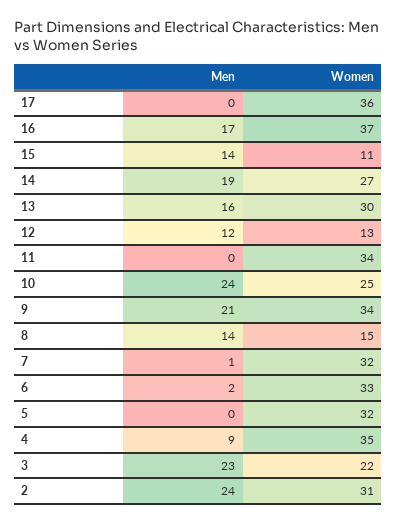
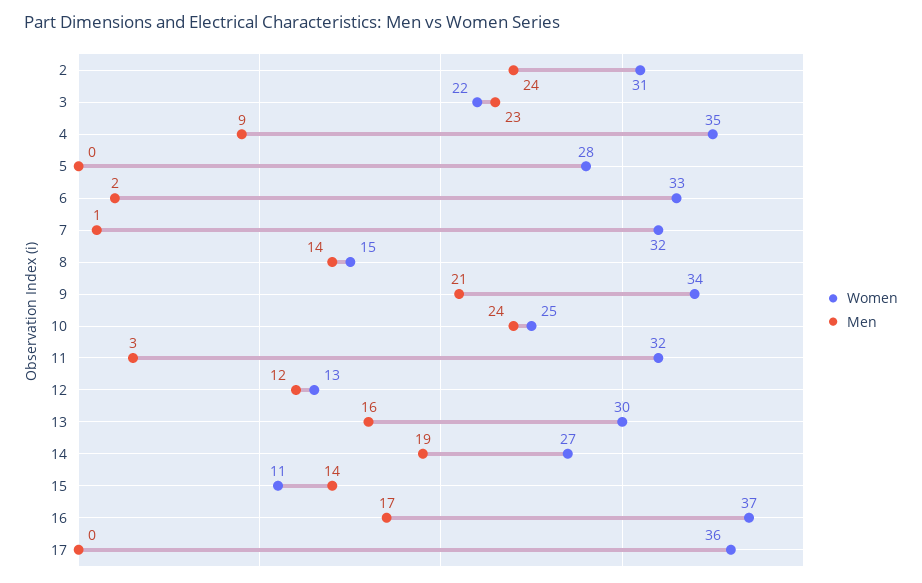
  {
    "Men": {
      "17": 0,
      "16": 17,
      "15": 14,
      "14": 19,
      "13": 16,
      "12": 12,
-     "11": 0,
+     "11": 3,
      "10": 24,
      "9": 21,
      "8": 14,
      "7": 1,
      "6": 2,
      "5": 0,
      "4": 9,
      "3": 23,
      "2": 24
    },
    "Women": {
      "17": 36,
      "16": 37,
      "15": 11,
      "14": 27,
      "13": 30,
      "12": 13,
-     "11": 34,
+     "11": 32,
      "10": 25,
      "9": 34,
      "8": 15,
      "7": 32,
      "6": 33,
-     "5": 32,
+     "5": 28,
      "4": 35,
      "3": 22,
      "2": 31
    }
  }

